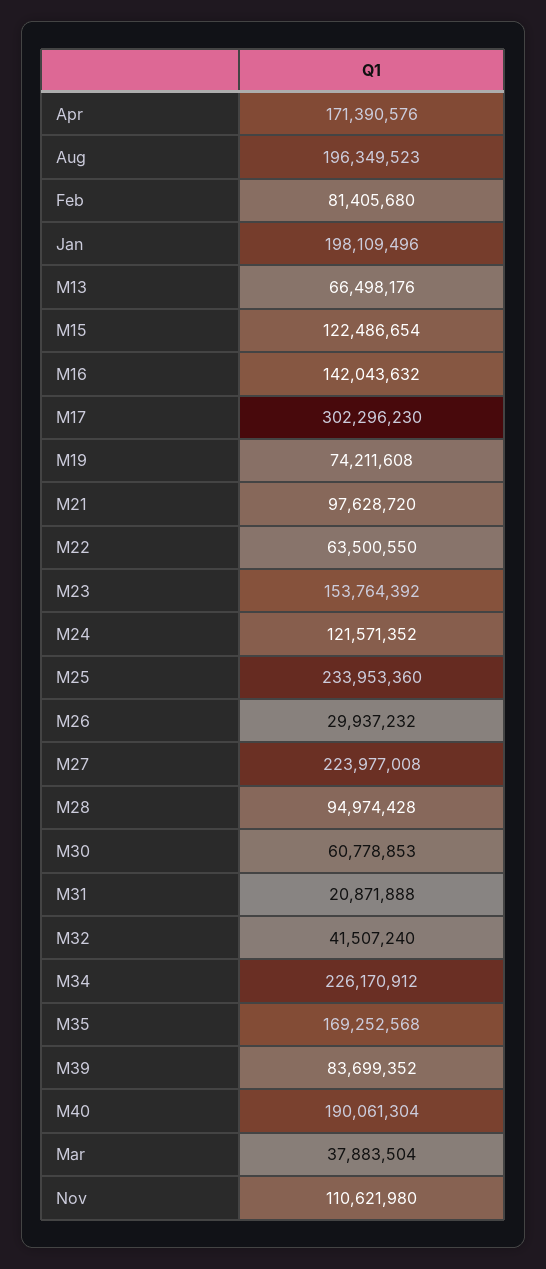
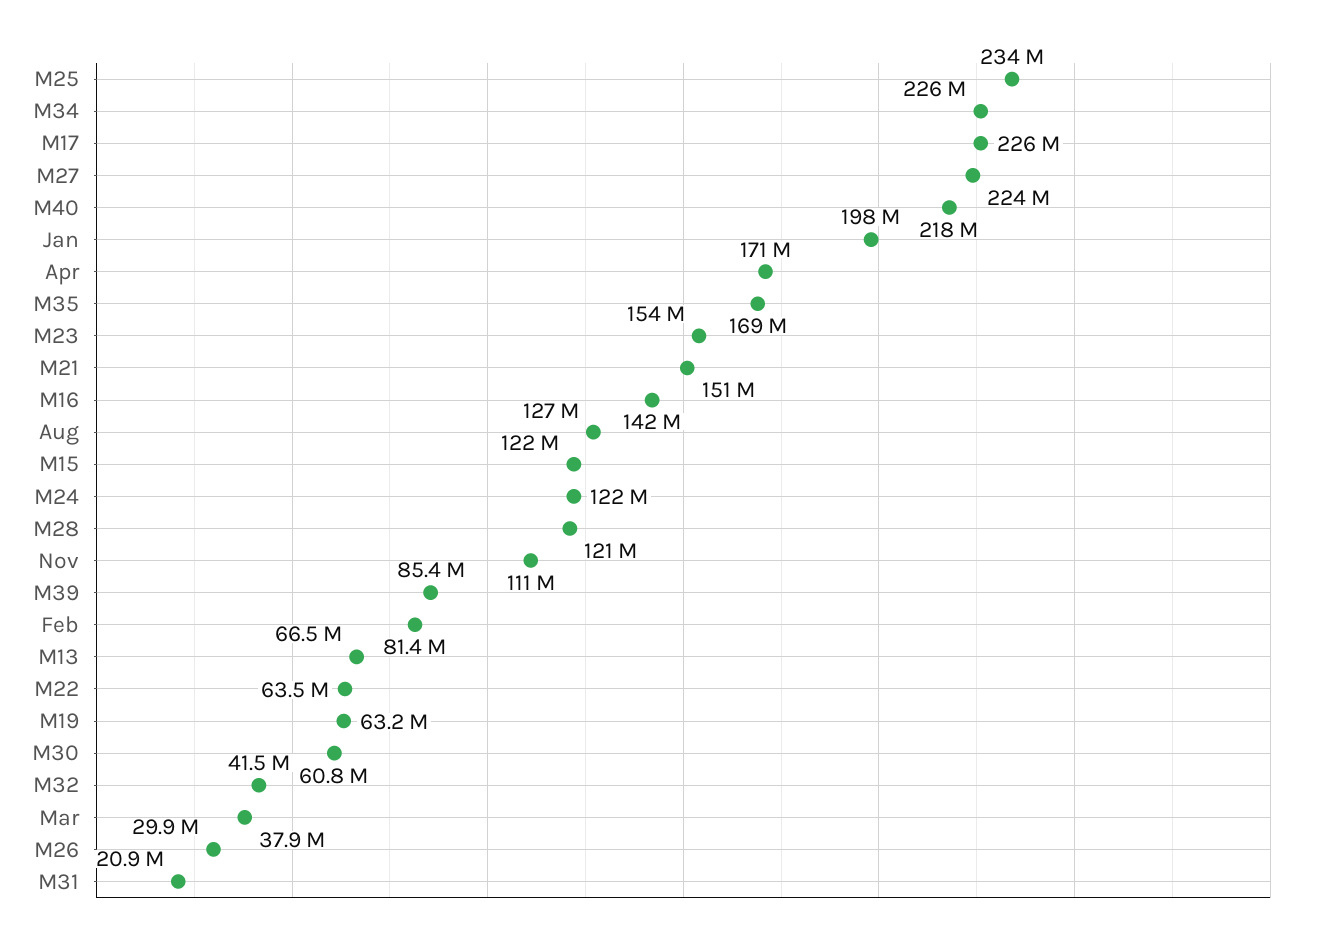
  {
    "Apr": 171390576,
-   "Aug": 196349523,
+   "Aug": 127000000,
    "Feb": 81405680,
    "Jan": 198109496,
    "M13": 66498176,
    "M15": 122486654,
    "M16": 142043632,
-   "M17": 302296230,
+   "M17": 226000000,
-   "M19": 74211608,
+   "M19": 63200000,
-   "M21": 97628720,
+   "M21": 151000000,
    "M22": 63500550,
    "M23": 153764392,
    "M24": 121571352,
    "M25": 233953360,
    "M26": 29937232,
    "M27": 223977008,
-   "M28": 94974428,
+   "M28": 121000000,
    "M30": 60778853,
    "M31": 20871888,
    "M32": 41507240,
    "M34": 226170912,
    "M35": 169252568,
-   "M39": 83699352,
+   "M39": 85400000,
-   "M40": 190061304,
+   "M40": 218000000,
    "Mar": 37883504,
    "Nov": 110621980
  }

